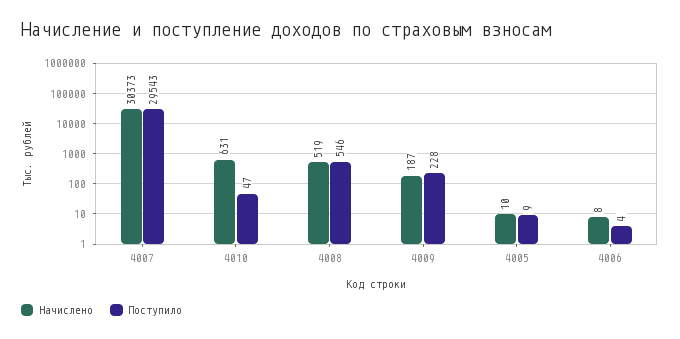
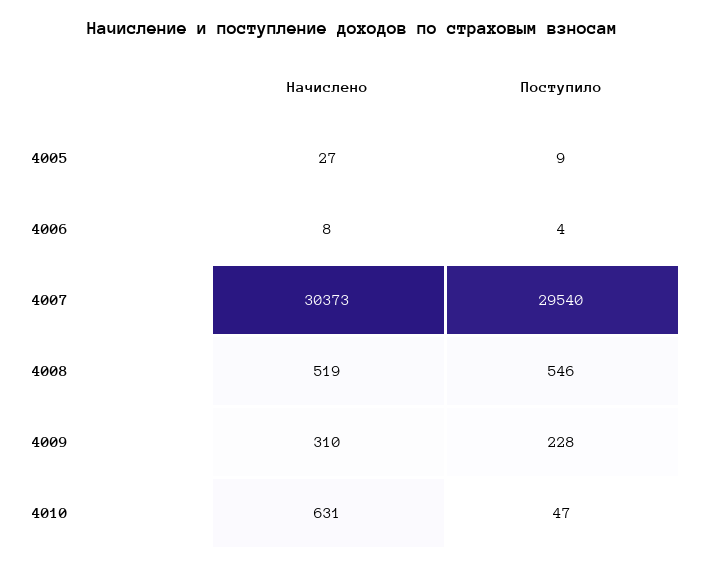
  {
    "Начислено": {
      "4007": 30373,
      "4010": 631,
      "4008": 519,
-     "4009": 187,
+     "4009": 310,
-     "4005": 10,
+     "4005": 27,
      "4006": 8
    },
    "Поступило": {
-     "4007": 29543,
+     "4007": 29540,
      "4010": 47,
      "4008": 546,
      "4009": 228,
      "4005": 9,
      "4006": 4
    }
  }

